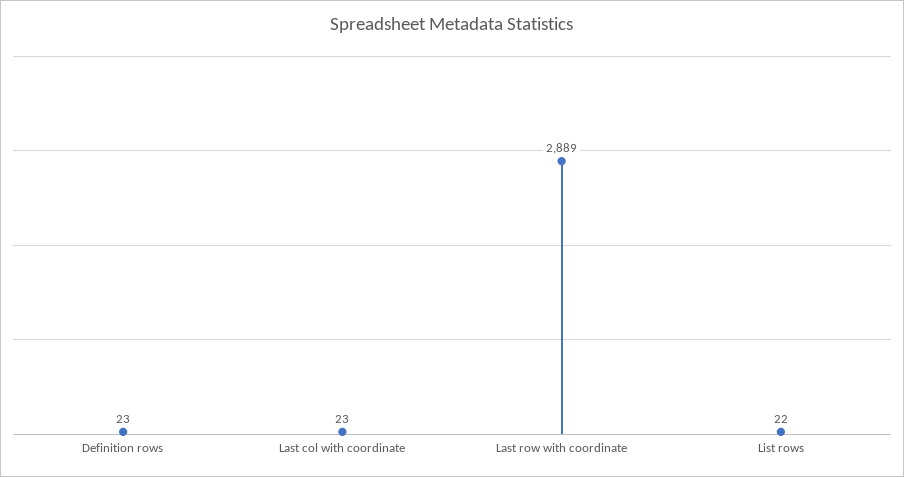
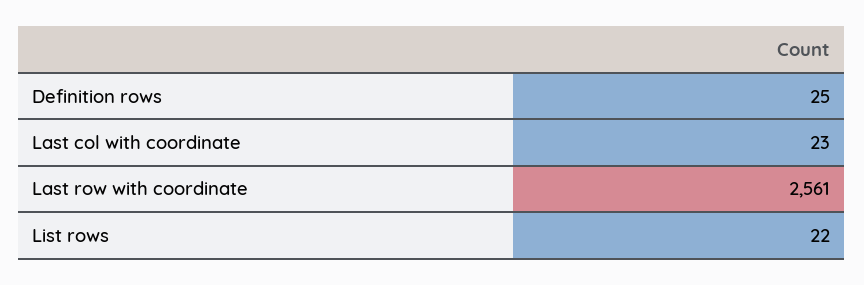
  {
-   "Definition rows": 23,
+   "Definition rows": 25,
    "Last col with coordinate": 23,
-   "Last row with coordinate": 2889,
+   "Last row with coordinate": 2561,
    "List rows": 22
  }

